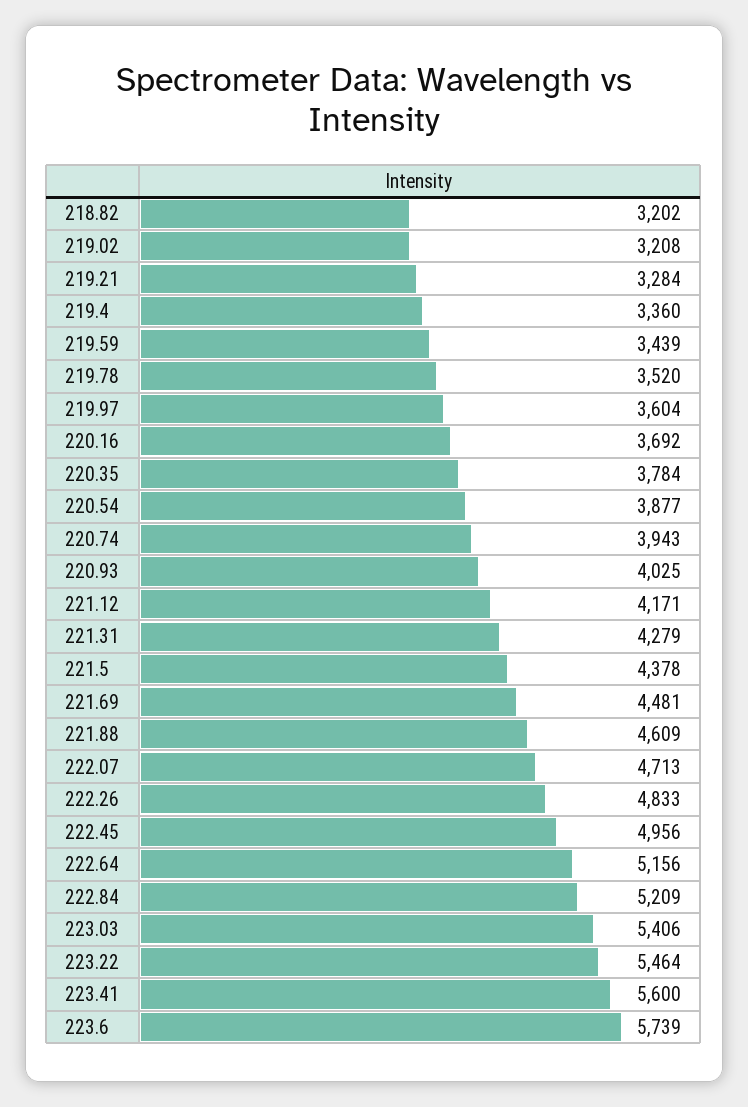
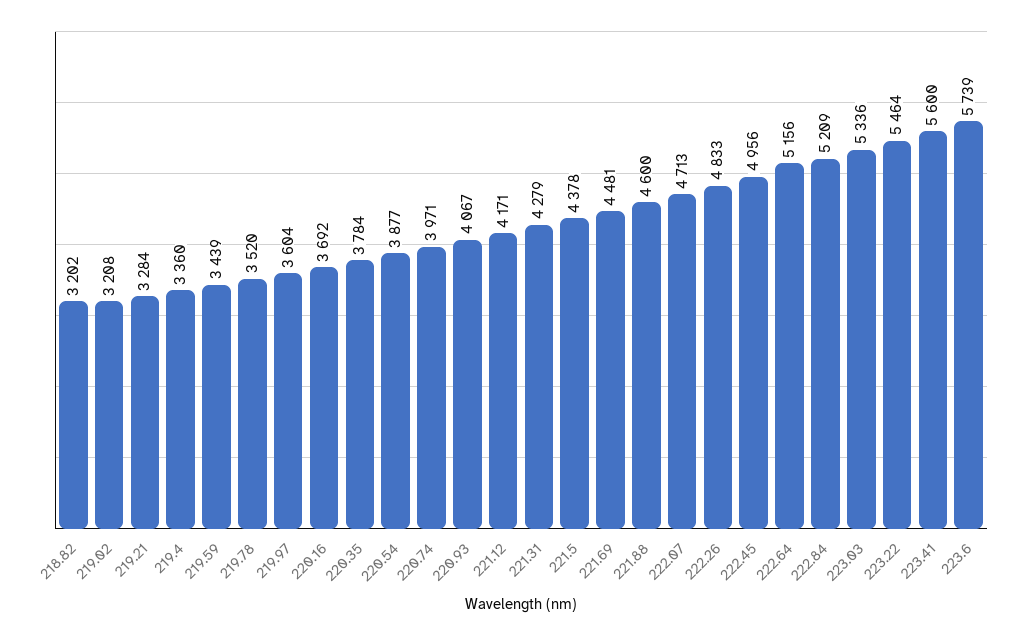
  {
    "218.82": 3202,
    "219.02": 3208,
    "219.21": 3284,
    "219.4": 3360,
    "219.59": 3439,
    "219.78": 3520,
    "219.97": 3604,
    "220.16": 3692,
    "220.35": 3784,
    "220.54": 3877,
-   "220.74": 3943,
+   "220.74": 3971,
-   "220.93": 4025,
+   "220.93": 4067,
    "221.12": 4171,
    "221.31": 4279,
    "221.5": 4378,
    "221.69": 4481,
-   "221.88": 4609,
+   "221.88": 4600,
    "222.07": 4713,
    "222.26": 4833,
    "222.45": 4956,
    "222.64": 5156,
    "222.84": 5209,
-   "223.03": 5406,
+   "223.03": 5336,
    "223.22": 5464,
    "223.41": 5600,
    "223.6": 5739
  }

